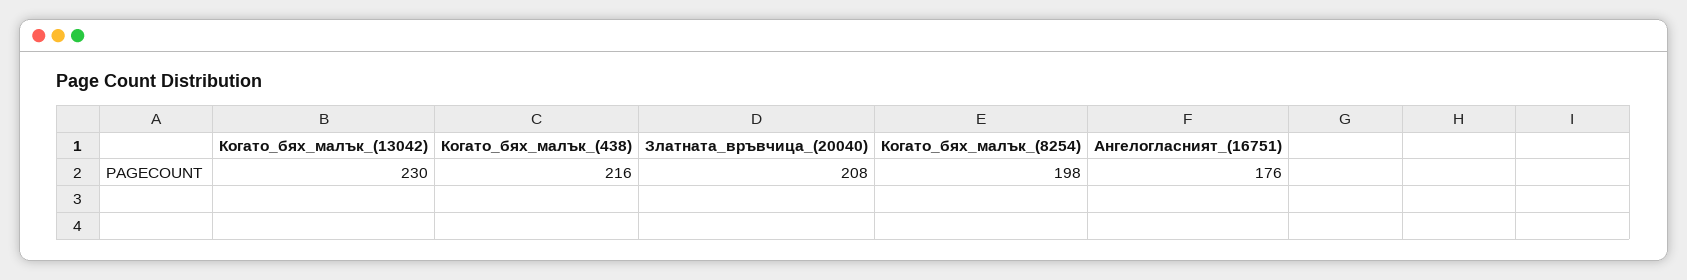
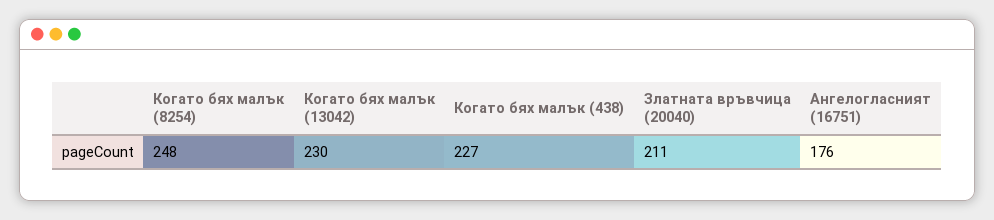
  {
    "Когато_бях_малък_(13042)": 230,
-   "Когато_бях_малък_(438)": 216,
+   "Когато_бях_малък_(438)": 227,
-   "Златната_връвчица_(20040)": 208,
+   "Златната_връвчица_(20040)": 211,
-   "Когато_бях_малък_(8254)": 198,
+   "Когато_бях_малък_(8254)": 248,
    "Ангелогласният_(16751)": 176
  }

